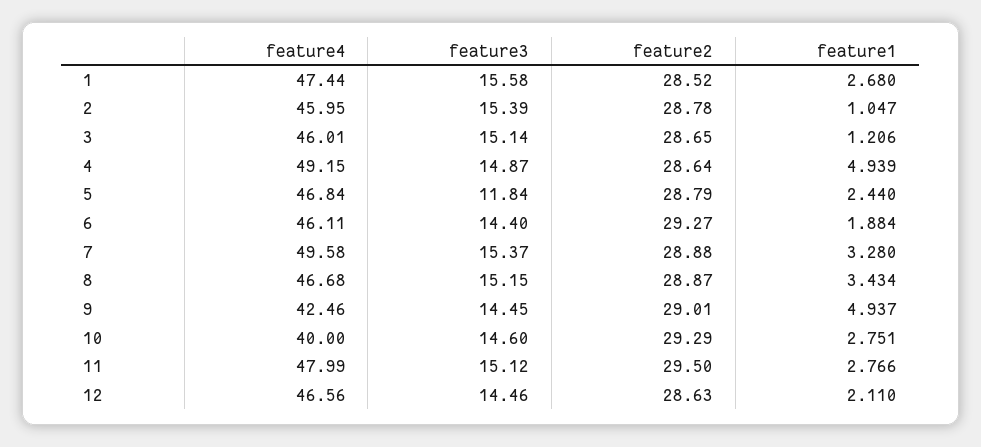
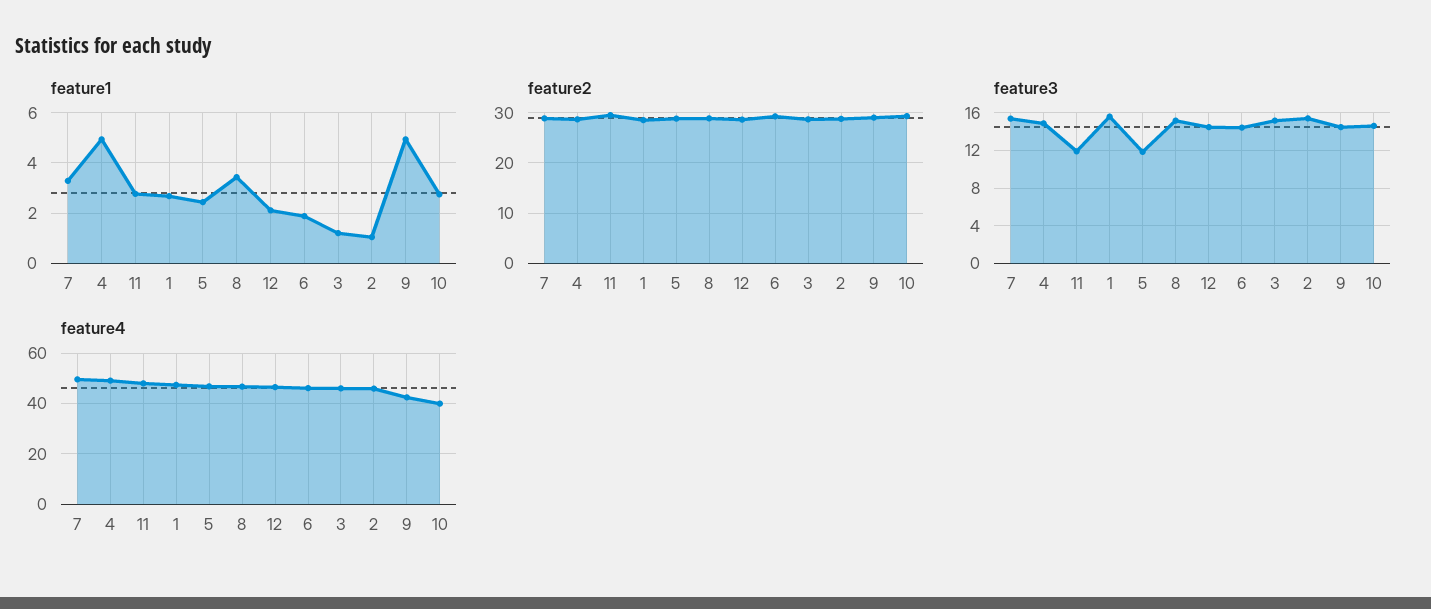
  {
    "feature4": {
      "1": 47.44,
      "2": 45.95,
      "3": 46.01,
      "4": 49.15,
      "5": 46.84,
      "6": 46.11,
      "7": 49.58,
      "8": 46.68,
      "9": 42.46,
      "10": 40,
      "11": 47.99,
      "12": 46.56
    },
    "feature3": {
      "1": 15.58,
      "2": 15.39,
      "3": 15.14,
      "4": 14.87,
      "5": 11.84,
      "6": 14.4,
      "7": 15.37,
      "8": 15.15,
      "9": 14.45,
      "10": 14.6,
-     "11": 15.12,
+     "11": 12,
      "12": 14.46
    },
    "feature2": {
      "1": 28.52,
      "2": 28.78,
      "3": 28.65,
      "4": 28.64,
      "5": 28.79,
      "6": 29.27,
      "7": 28.88,
      "8": 28.87,
      "9": 29.01,
      "10": 29.29,
      "11": 29.5,
      "12": 28.63
    },
    "feature1": {
      "1": 2.68,
      "2": 1.047,
      "3": 1.206,
      "4": 4.939,
      "5": 2.44,
      "6": 1.884,
      "7": 3.28,
      "8": 3.434,
      "9": 4.937,
      "10": 2.751,
      "11": 2.766,
      "12": 2.11
    }
  }

